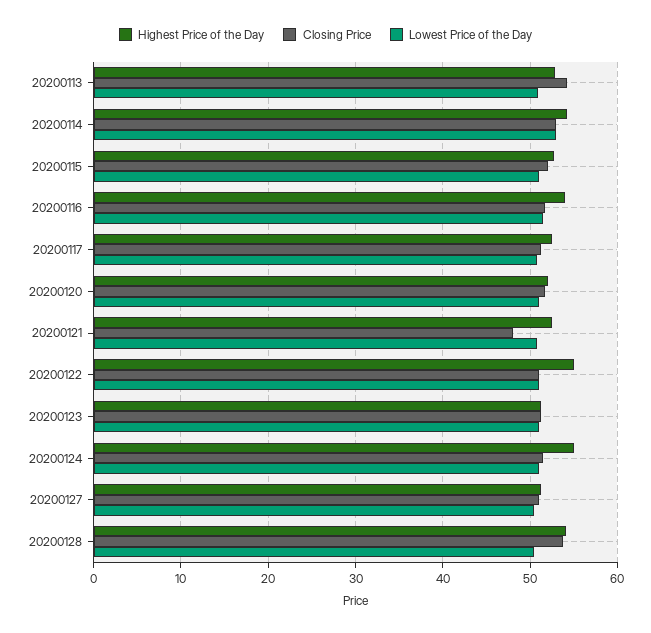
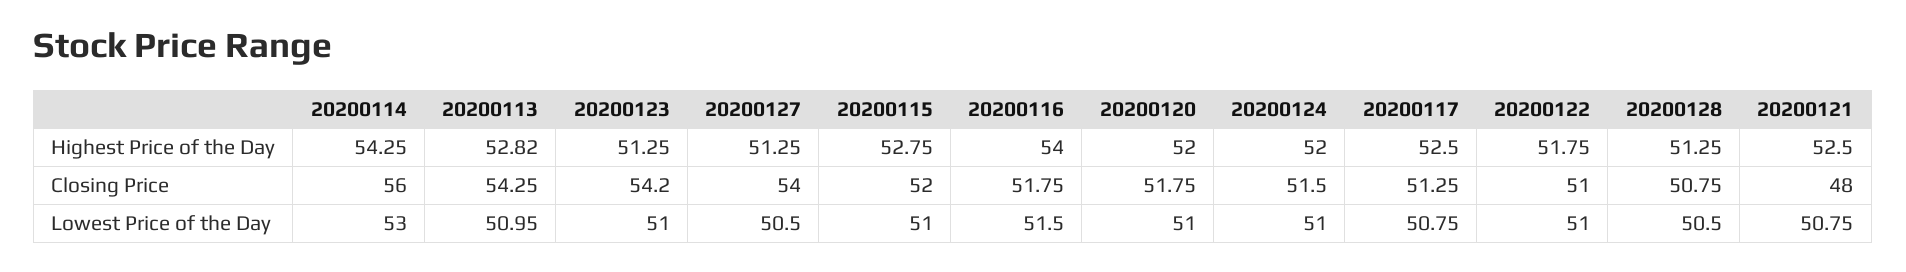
  {
    "Highest Price of the Day": {
      "20200113": 52.82,
      "20200114": 54.25,
      "20200115": 52.75,
      "20200116": 54,
      "20200117": 52.5,
      "20200120": 52,
      "20200121": 52.5,
-     "20200122": 55,
+     "20200122": 51.75,
      "20200123": 51.25,
-     "20200124": 55,
+     "20200124": 52,
      "20200127": 51.25,
-     "20200128": 54
+     "20200128": 51.25
    },
    "Closing Price": {
      "20200113": 54.25,
-     "20200114": 53,
+     "20200114": 56,
      "20200115": 52,
      "20200116": 51.75,
      "20200117": 51.25,
      "20200120": 51.75,
      "20200121": 48,
      "20200122": 51,
-     "20200123": 51,
+     "20200123": 54.2,
      "20200124": 51.5,
-     "20200127": 51,
+     "20200127": 54,
-     "20200128": 54
+     "20200128": 50.75
    },
    "Lowest Price of the Day": {
      "20200113": 50.95,
      "20200114": 53,
      "20200115": 51,
      "20200116": 51.5,
      "20200117": 50.75,
      "20200120": 51,
      "20200121": 50.75,
      "20200122": 51,
      "20200123": 51,
      "20200124": 51,
      "20200127": 50.5,
      "20200128": 50.5
    }
  }

